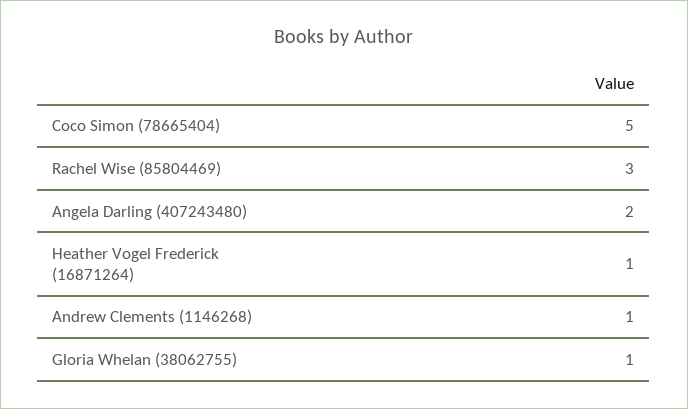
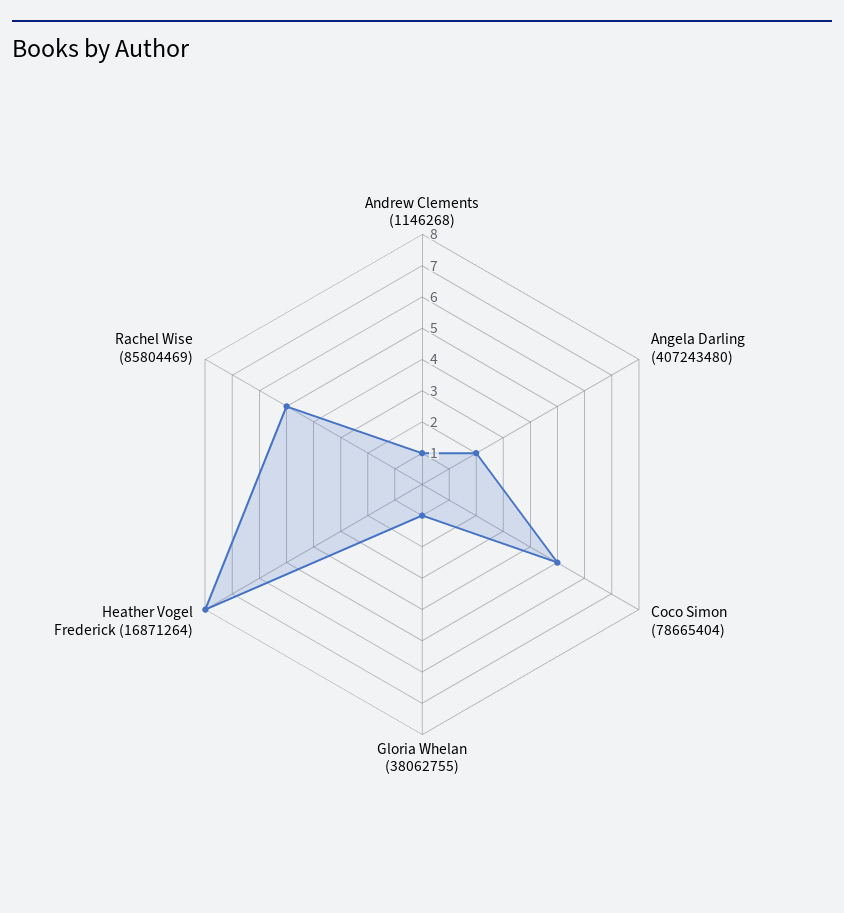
  {
    "Coco Simon (78665404)": 5,
-   "Rachel Wise (85804469)": 3,
+   "Rachel Wise (85804469)": 5,
    "Angela Darling (407243480)": 2,
-   "Heather Vogel Frederick (16871264)": 1,
+   "Heather Vogel Frederick (16871264)": 8,
    "Andrew Clements (1146268)": 1,
    "Gloria Whelan (38062755)": 1
  }

